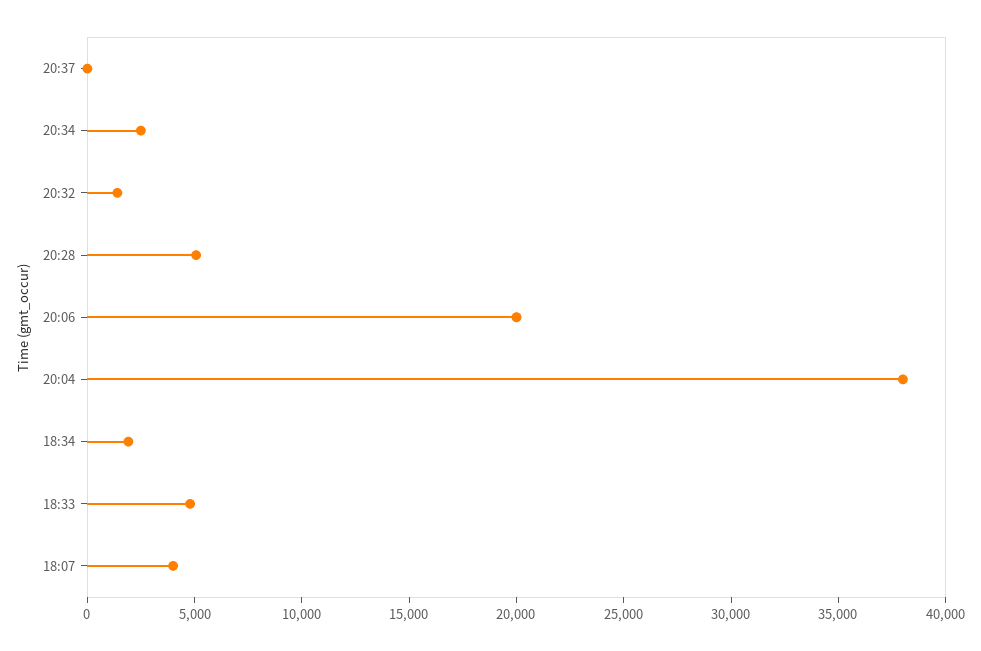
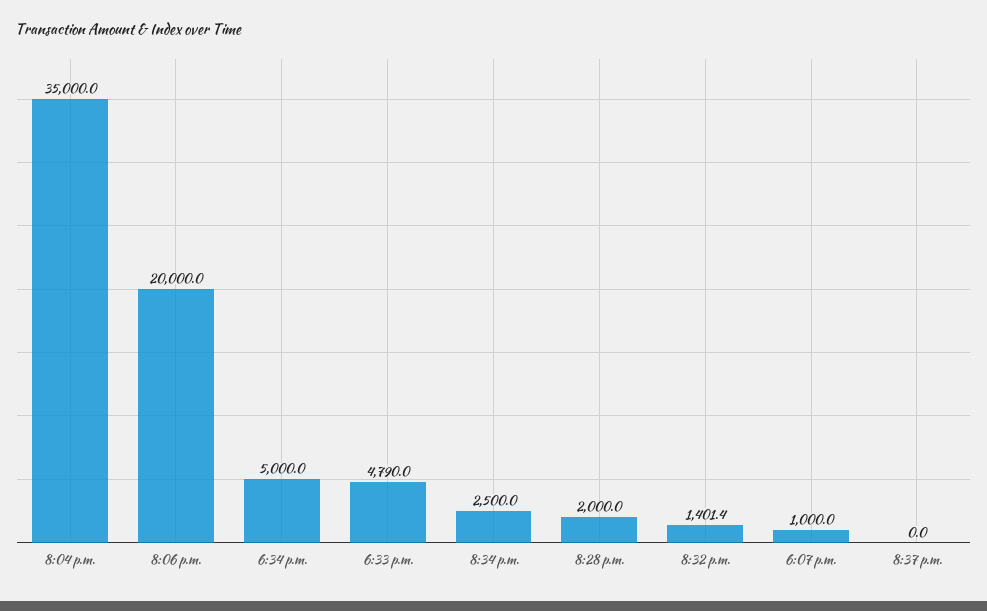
  {
    "20:37": 0,
    "20:34": 2500,
    "20:32": 1401.4,
-   "20:28": 5000,
+   "20:28": 2000,
    "20:06": 20000,
-   "20:04": 38000,
+   "20:04": 35000,
-   "18:34": 2000,
+   "18:34": 5000,
    "18:33": 4790,
-   "18:07": 4000
+   "18:07": 1000
  }

